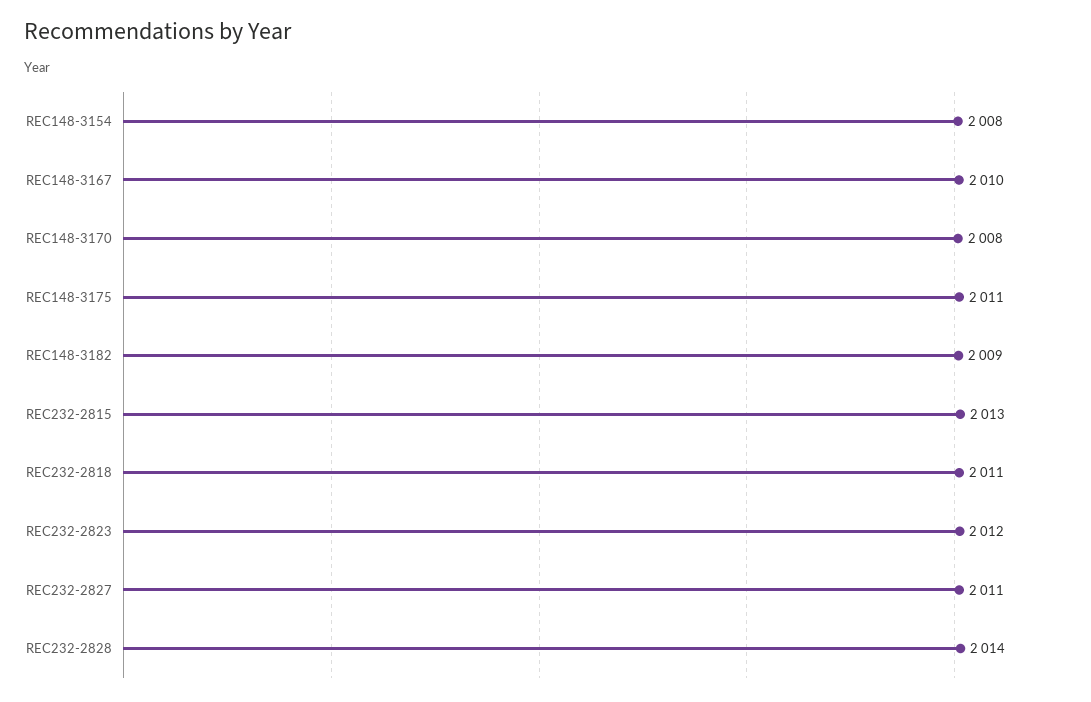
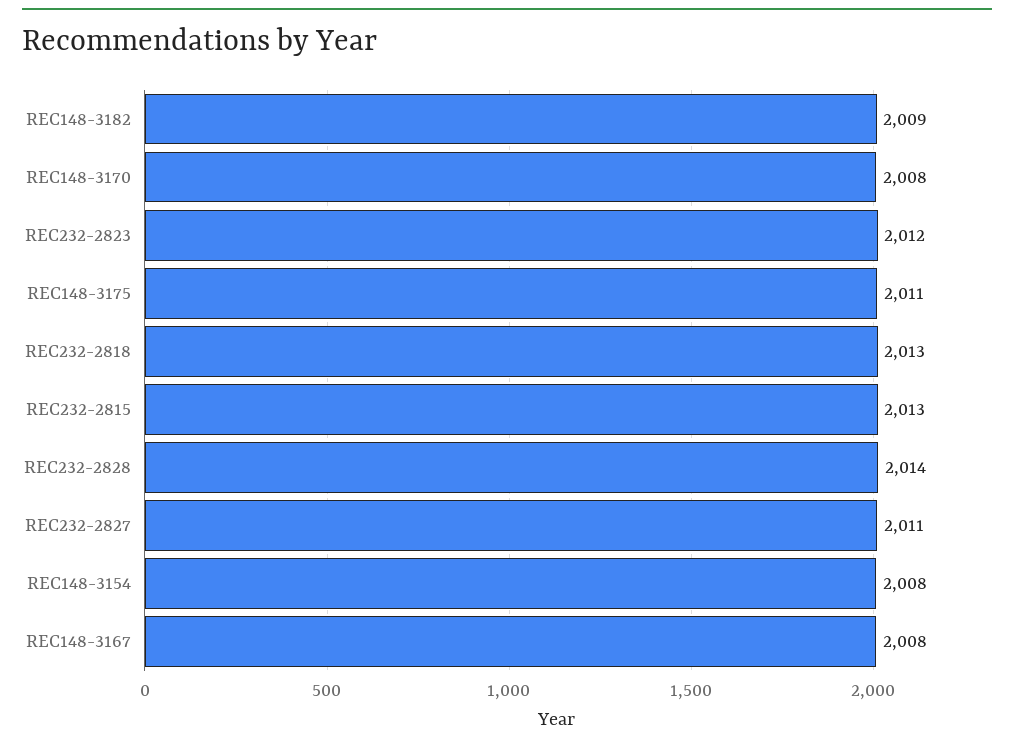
  {
    "REC148-3154": 2008,
-   "REC148-3167": 2010,
+   "REC148-3167": 2008,
    "REC148-3170": 2008,
    "REC148-3175": 2011,
    "REC148-3182": 2009,
    "REC232-2815": 2013,
-   "REC232-2818": 2011,
+   "REC232-2818": 2013,
    "REC232-2823": 2012,
    "REC232-2827": 2011,
    "REC232-2828": 2014
  }

